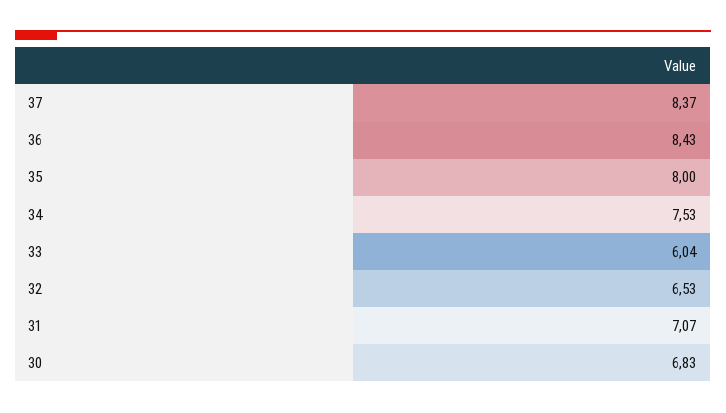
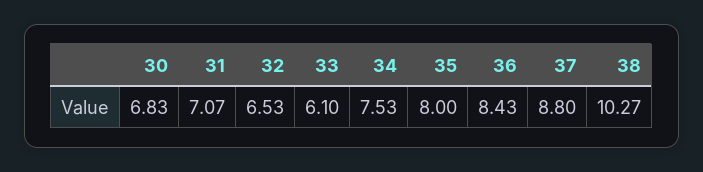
  {
-   "37": 8.37,
+   "37": 8.8,
    "36": 8.43,
    "35": 8,
    "34": 7.53,
-   "33": 6.04,
+   "33": 6.1,
    "32": 6.53,
    "31": 7.07,
-   "30": 6.83
+   "30": 6.83,
+   "38": 10.27
  }

